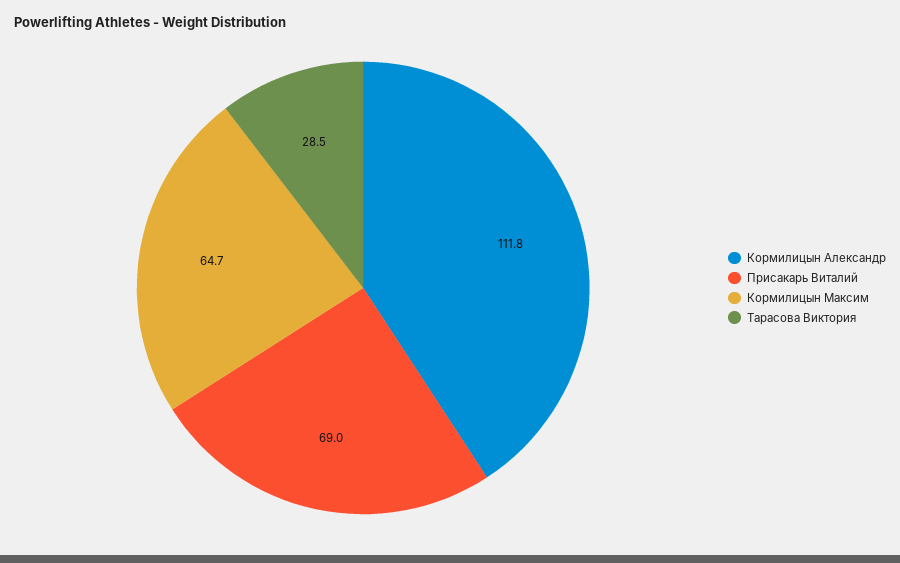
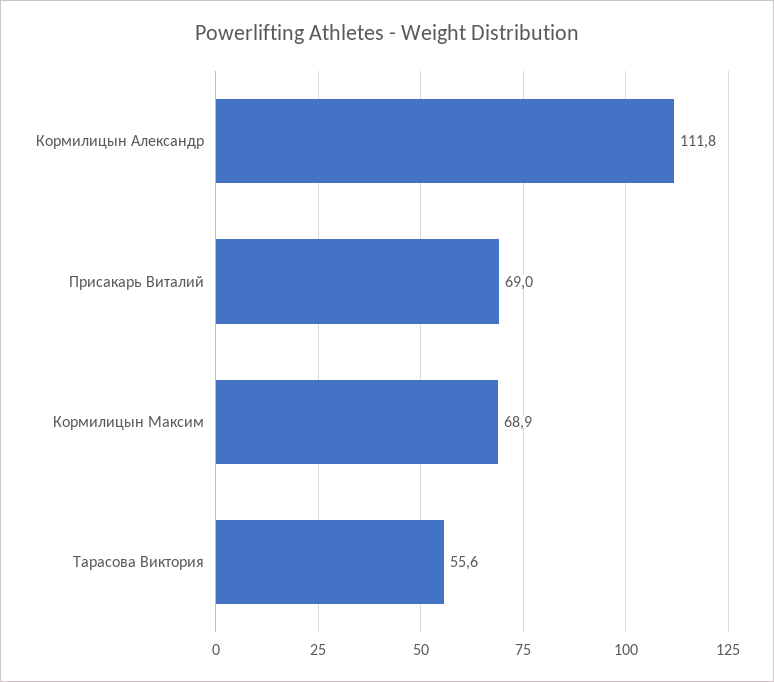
  {
    "Кормилицын Александр": 111.8,
    "Присакарь Виталий": 69,
-   "Кормилицын Максим": 64.7,
+   "Кормилицын Максим": 68.9,
-   "Тарасова Виктория": 28.5
+   "Тарасова Виктория": 55.6
  }

